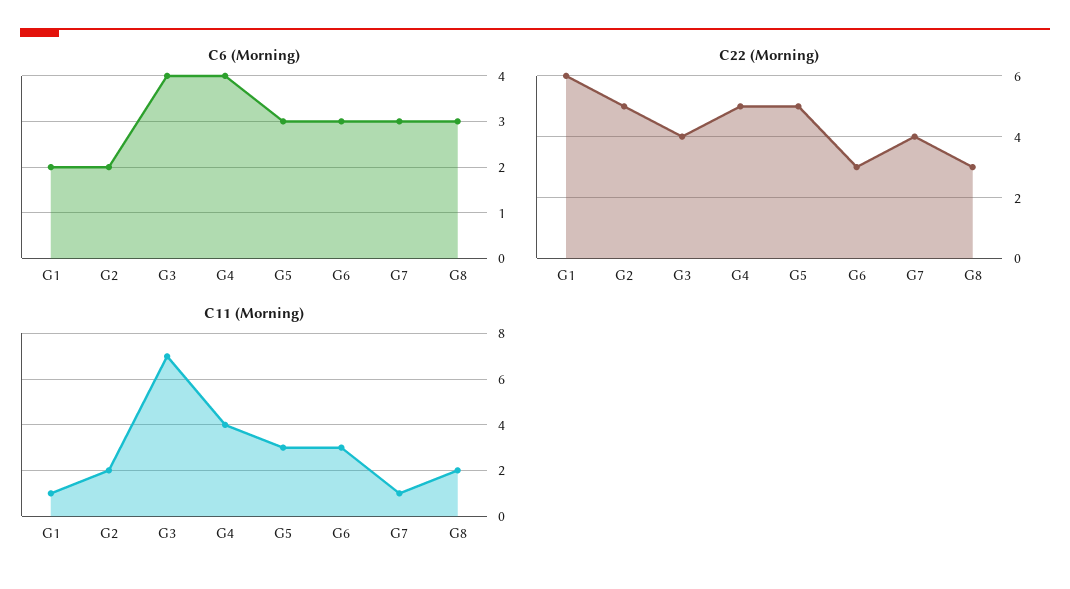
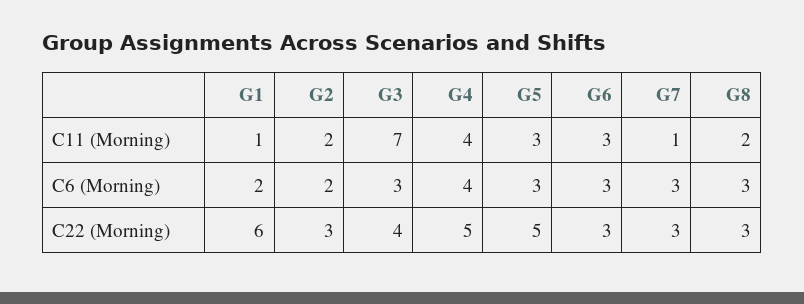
  {
    "C6 (Morning)": {
      "G1": 2,
      "G2": 2,
-     "G3": 4,
+     "G3": 3,
      "G4": 4,
      "G5": 3,
      "G6": 3,
      "G7": 3,
      "G8": 3
    },
    "C22 (Morning)": {
      "G1": 6,
-     "G2": 5,
+     "G2": 3,
      "G3": 4,
      "G4": 5,
      "G5": 5,
      "G6": 3,
-     "G7": 4,
+     "G7": 3,
      "G8": 3
    },
    "C11 (Morning)": {
      "G1": 1,
      "G2": 2,
      "G3": 7,
      "G4": 4,
      "G5": 3,
      "G6": 3,
      "G7": 1,
      "G8": 2
    }
  }

